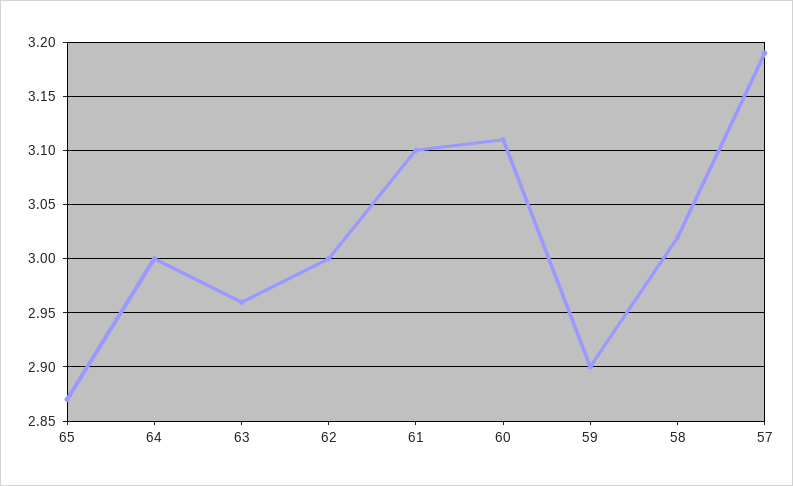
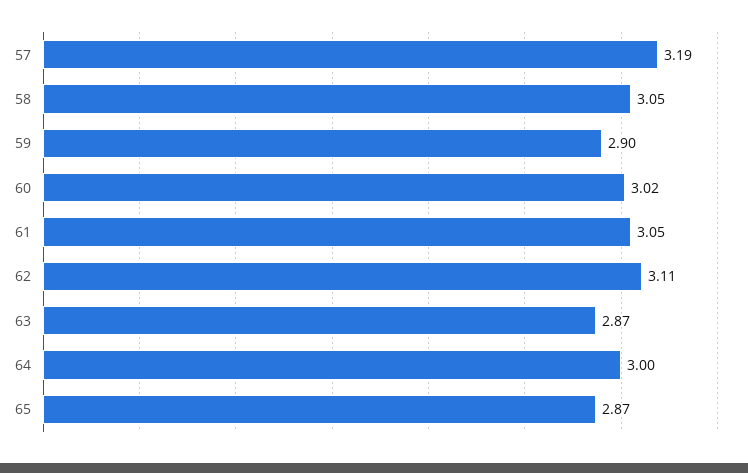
  {
    "65": 2.87,
    "64": 3,
-   "63": 2.96,
+   "63": 2.87,
-   "62": 3,
+   "62": 3.11,
-   "61": 3.1,
+   "61": 3.05,
-   "60": 3.11,
+   "60": 3.02,
    "59": 2.9,
-   "58": 3.02,
+   "58": 3.05,
    "57": 3.19
  }

